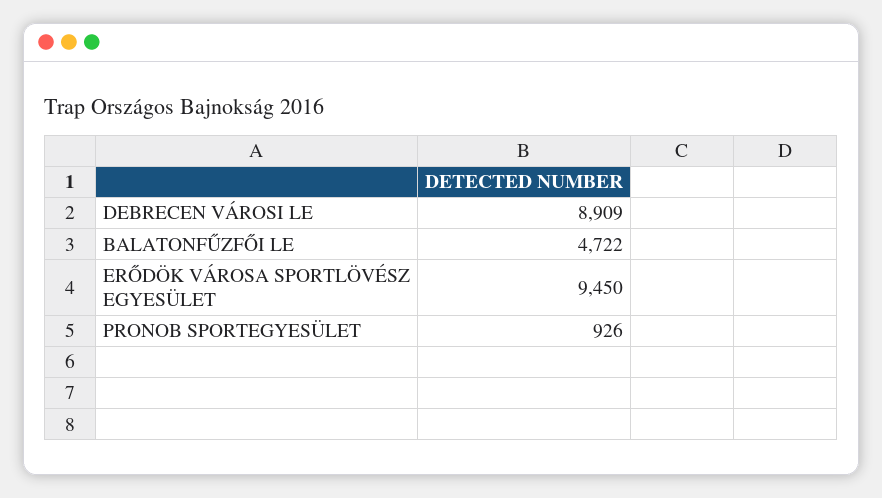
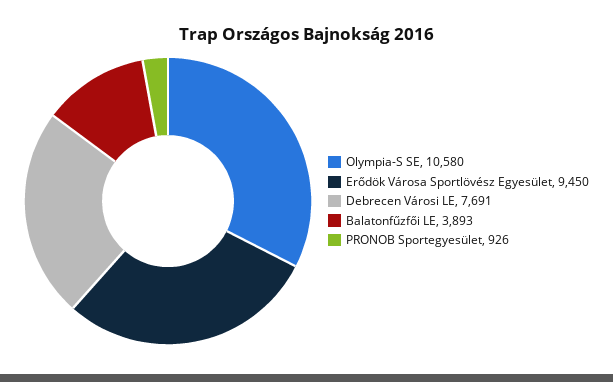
  {
-   "DEBRECEN VÁROSI LE": 8909,
+   "DEBRECEN VÁROSI LE": 7691,
-   "BALATONFŰZFŐI LE": 4722,
+   "BALATONFŰZFŐI LE": 3893,
    "ERŐDÖK VÁROSA SPORTLÖVÉSZ EGYESÜLET": 9450,
-   "PRONOB SPORTEGYESÜLET": 926
+   "PRONOB SPORTEGYESÜLET": 926,
+   "Olympia-S SE": 10580
  }

